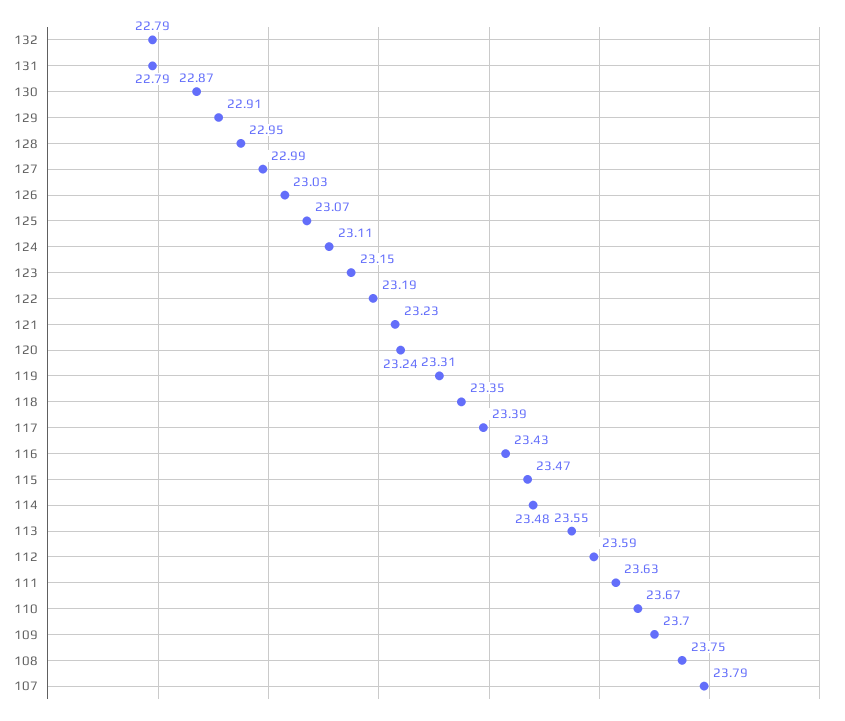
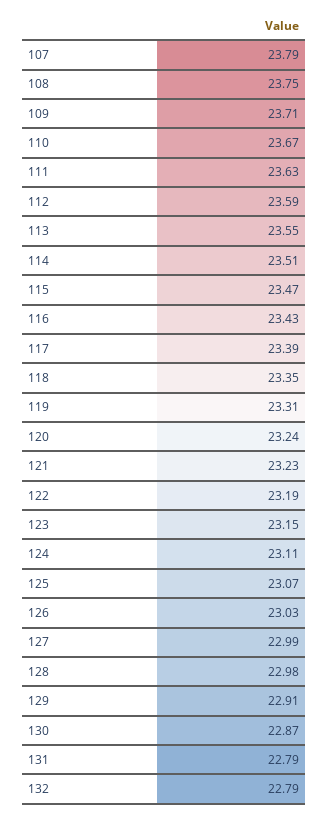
  {
    "132": 22.79,
    "131": 22.79,
    "130": 22.87,
    "129": 22.91,
-   "128": 22.95,
+   "128": 22.98,
    "127": 22.99,
    "126": 23.03,
    "125": 23.07,
    "124": 23.11,
    "123": 23.15,
    "122": 23.19,
    "121": 23.23,
    "120": 23.24,
    "119": 23.31,
    "118": 23.35,
    "117": 23.39,
    "116": 23.43,
    "115": 23.47,
-   "114": 23.48,
+   "114": 23.51,
    "113": 23.55,
    "112": 23.59,
    "111": 23.63,
    "110": 23.67,
-   "109": 23.7,
+   "109": 23.71,
    "108": 23.75,
    "107": 23.79
  }

